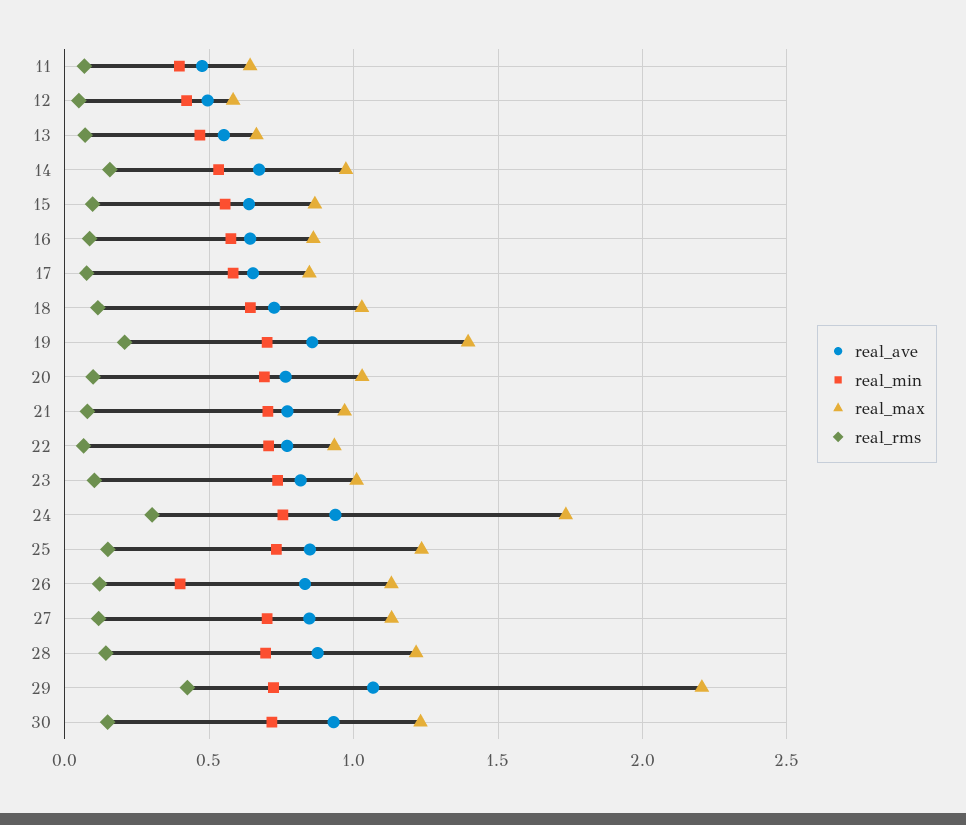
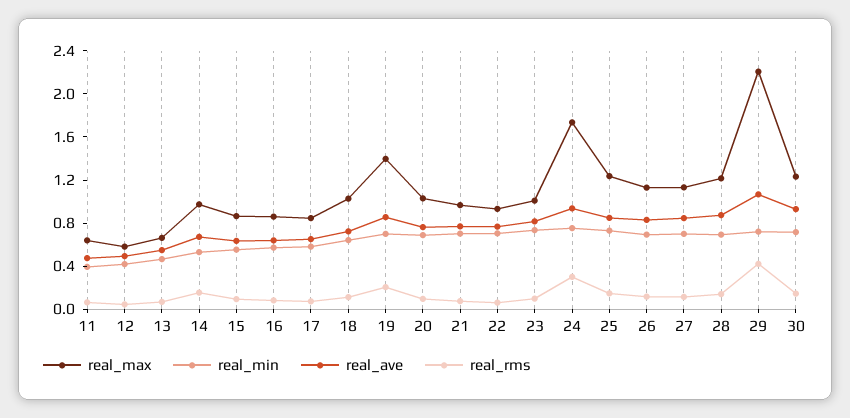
  {
    "real_ave": {
      "11": 0.5,
      "12": 0.5,
      "13": 0.55,
      "14": 0.65,
      "15": 0.65,
      "16": 0.65,
      "17": 0.65,
      "18": 0.7,
      "19": 0.85,
      "20": 0.75,
      "21": 0.75,
      "22": 0.75,
      "23": 0.8,
      "24": 0.95,
      "25": 0.85,
      "26": 0.85,
      "27": 0.85,
      "28": 0.9,
      "29": 1.05,
      "30": 0.95
    },
    "real_min": {
      "11": 0.4,
      "12": 0.4,
      "13": 0.45,
      "14": 0.55,
      "15": 0.55,
      "16": 0.55,
      "17": 0.6,
      "18": 0.65,
      "19": 0.7,
      "20": 0.7,
      "21": 0.7,
      "22": 0.7,
      "23": 0.75,
      "24": 0.75,
      "25": 0.75,
-     "26": 0.4,
+     "26": 0.7,
      "27": 0.7,
      "28": 0.7,
      "29": 0.7,
      "30": 0.7
    },
    "real_max": {
      "11": 0.65,
      "12": 0.6,
      "13": 0.65,
      "14": 0.95,
      "15": 0.85,
      "16": 0.85,
      "17": 0.85,
      "18": 1.05,
      "19": 1.4,
      "20": 1.05,
      "21": 0.95,
      "22": 0.95,
      "23": 1,
      "24": 1.75,
      "25": 1.25,
      "26": 1.15,
      "27": 1.15,
      "28": 1.2,
      "29": 2.2,
      "30": 1.25
    },
    "real_rms": {
      "11": 0.05,
      "12": 0.05,
      "13": 0.05,
      "14": 0.15,
      "15": 0.1,
      "16": 0.1,
      "17": 0.1,
      "18": 0.1,
      "19": 0.2,
      "20": 0.1,
      "21": 0.1,
      "22": 0.05,
      "23": 0.1,
      "24": 0.3,
      "25": 0.15,
      "26": 0.1,
      "27": 0.1,
      "28": 0.15,
      "29": 0.4,
      "30": 0.15
    }
  }

